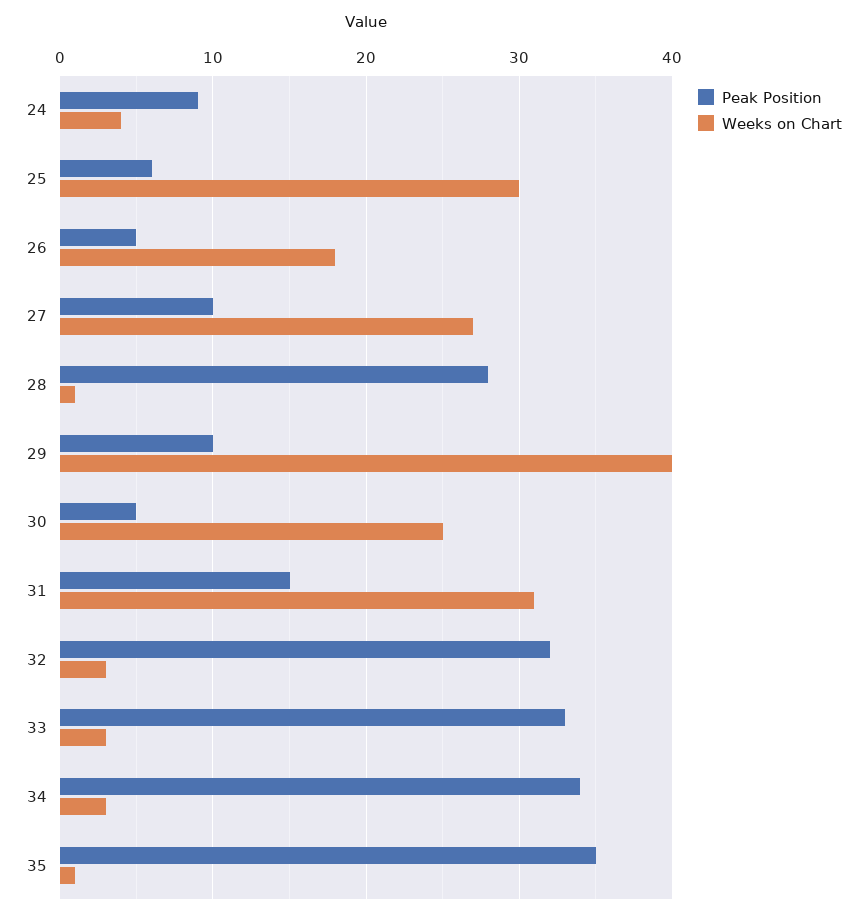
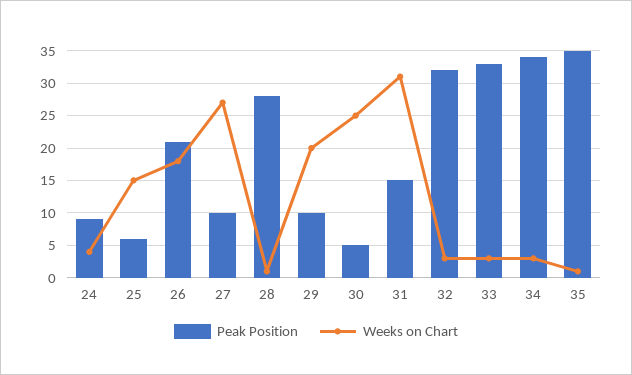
  {
    "Peak Position": {
      "24": 9,
      "25": 6,
-     "26": 5,
+     "26": 21,
      "27": 10,
      "28": 28,
      "29": 10,
      "30": 5,
      "31": 15,
      "32": 32,
      "33": 33,
      "34": 34,
      "35": 35
    },
    "Weeks on Chart": {
      "24": 4,
-     "25": 30,
+     "25": 15,
      "26": 18,
      "27": 27,
      "28": 1,
-     "29": 40,
+     "29": 20,
      "30": 25,
      "31": 31,
      "32": 3,
      "33": 3,
      "34": 3,
      "35": 1
    }
  }

